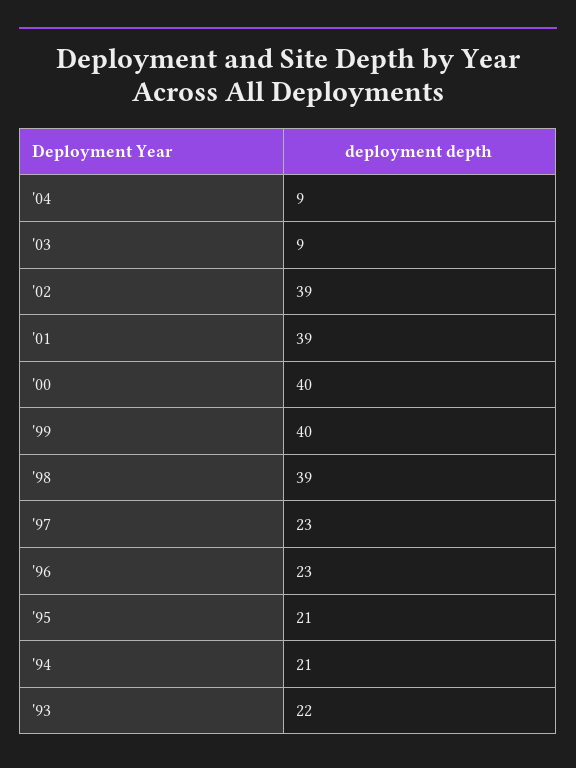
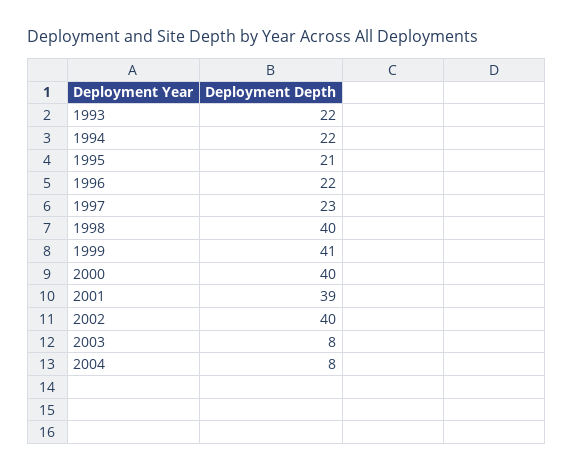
  {
-   "'04": 9,
+   "'04": 8,
-   "'03": 9,
+   "'03": 8,
-   "'02": 39,
+   "'02": 40,
    "'01": 39,
    "'00": 40,
-   "'99": 40,
+   "'99": 41,
-   "'98": 39,
+   "'98": 40,
    "'97": 23,
-   "'96": 23,
+   "'96": 22,
    "'95": 21,
-   "'94": 21,
+   "'94": 22,
    "'93": 22
  }

